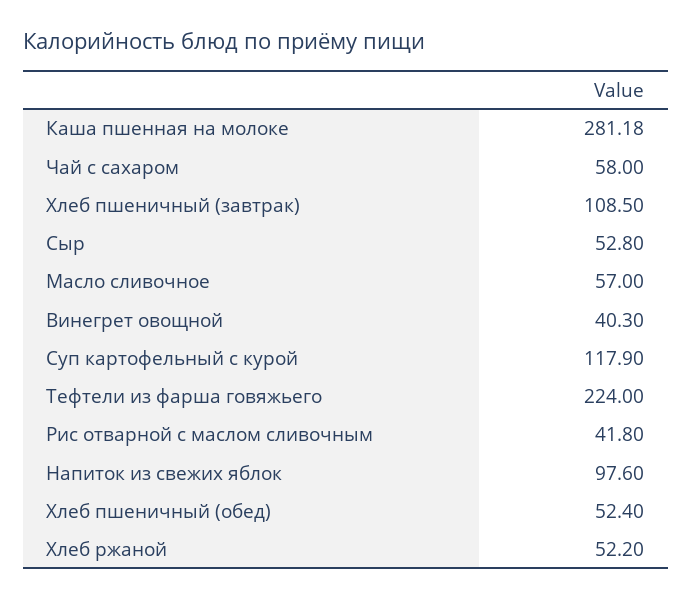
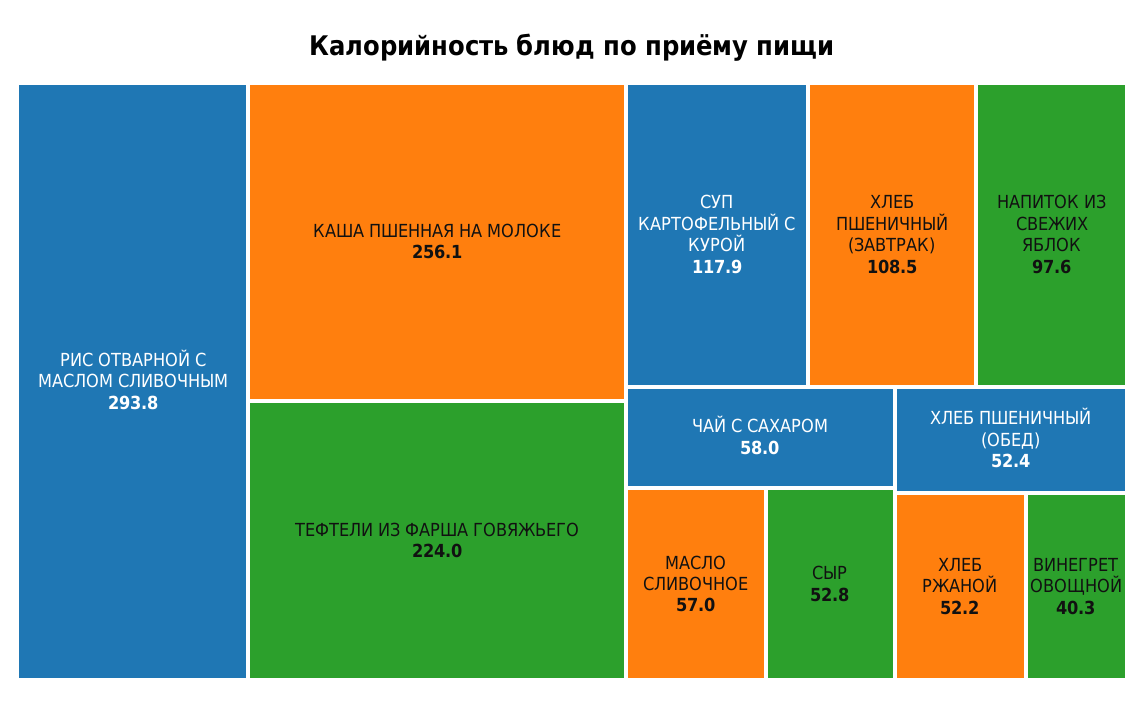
  {
-   "Каша пшенная на молоке": 281.18,
+   "Каша пшенная на молоке": 256.1,
    "Чай с сахаром": 58,
    "Хлеб пшеничный (завтрак)": 108.5,
    "Сыр": 52.8,
    "Масло сливочное": 57,
    "Винегрет овощной": 40.3,
    "Суп картофельный с курой": 117.9,
    "Тефтели из фарша говяжьего": 224,
-   "Рис отварной с маслом сливочным": 41.8,
+   "Рис отварной с маслом сливочным": 293.8,
    "Напиток из свежих яблок": 97.6,
    "Хлеб пшеничный (обед)": 52.4,
    "Хлеб ржаной": 52.2
  }

